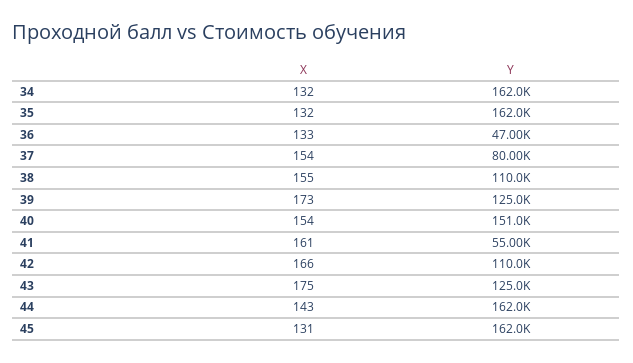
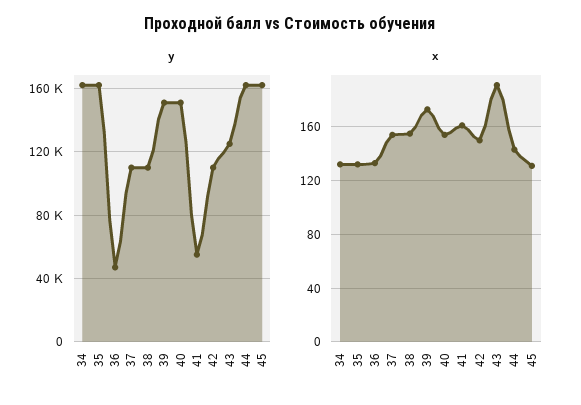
  {
    "X": {
      "34": 132,
      "35": 132,
      "36": 133,
      "37": 154,
      "38": 155,
      "39": 173,
      "40": 154,
      "41": 161,
-     "42": 166,
+     "42": 150,
-     "43": 175,
+     "43": 190,
      "44": 143,
      "45": 131
    },
    "Y": {
      "34": 162000,
      "35": 162000,
      "36": 47000,
-     "37": 80000,
+     "37": 110000,
      "38": 110000,
-     "39": 125000,
+     "39": 150000,
      "40": 151000,
      "41": 55000,
      "42": 110000,
      "43": 125000,
      "44": 162000,
      "45": 162000
    }
  }

